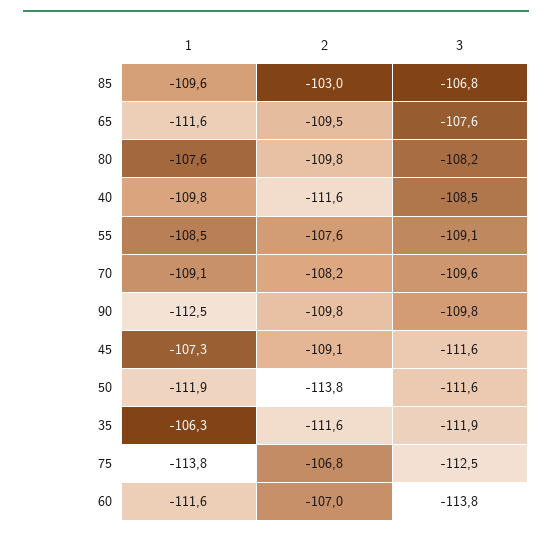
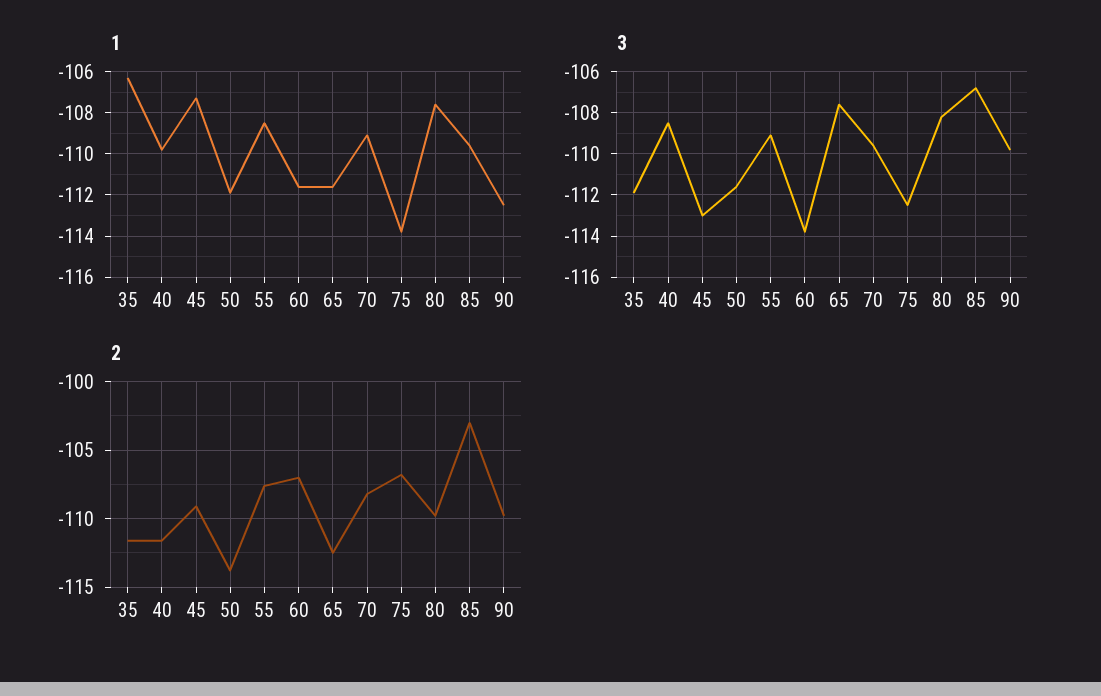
  {
    "1": {
      "85": -109.6,
      "65": -111.6,
      "80": -107.6,
      "40": -109.8,
      "55": -108.5,
      "70": -109.1,
      "90": -112.5,
      "45": -107.3,
      "50": -111.9,
      "35": -106.3,
      "75": -113.8,
      "60": -111.6
    },
    "2": {
      "85": -103,
-     "65": -109.5,
+     "65": -112.5,
      "80": -109.8,
      "40": -111.6,
      "55": -107.6,
      "70": -108.2,
      "90": -109.8,
      "45": -109.1,
      "50": -113.8,
      "35": -111.6,
      "75": -106.8,
      "60": -107
    },
    "3": {
      "85": -106.8,
      "65": -107.6,
      "80": -108.2,
      "40": -108.5,
      "55": -109.1,
      "70": -109.6,
      "90": -109.8,
-     "45": -111.6,
+     "45": -113,
      "50": -111.6,
      "35": -111.9,
      "75": -112.5,
      "60": -113.8
    }
  }

